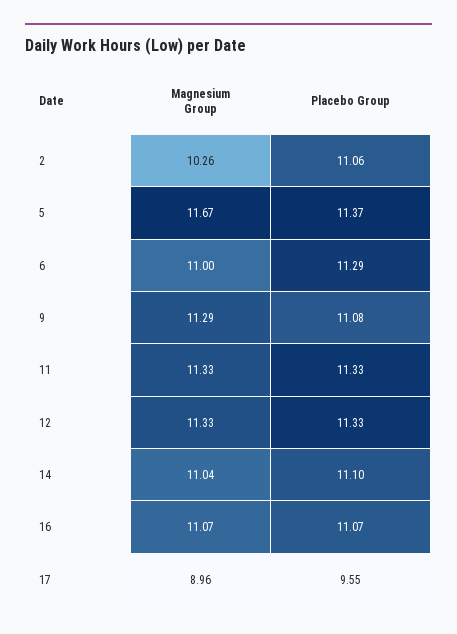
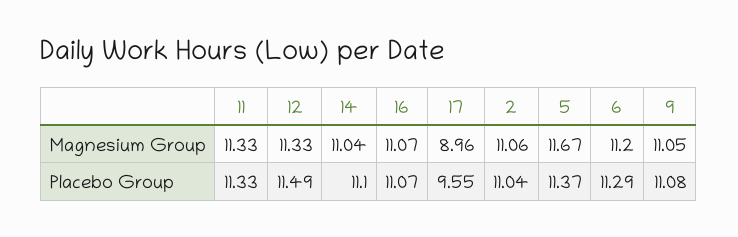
  {
    "Magnesium Group": {
-     "2": 10.26,
+     "2": 11.06,
      "5": 11.67,
-     "6": 11,
+     "6": 11.2,
-     "9": 11.29,
+     "9": 11.05,
      "11": 11.33,
      "12": 11.33,
      "14": 11.04,
      "16": 11.07,
      "17": 8.96
    },
    "Placebo Group": {
-     "2": 11.06,
+     "2": 11.04,
      "5": 11.37,
      "6": 11.29,
      "9": 11.08,
      "11": 11.33,
-     "12": 11.33,
+     "12": 11.49,
      "14": 11.1,
      "16": 11.07,
      "17": 9.55
    }
  }

